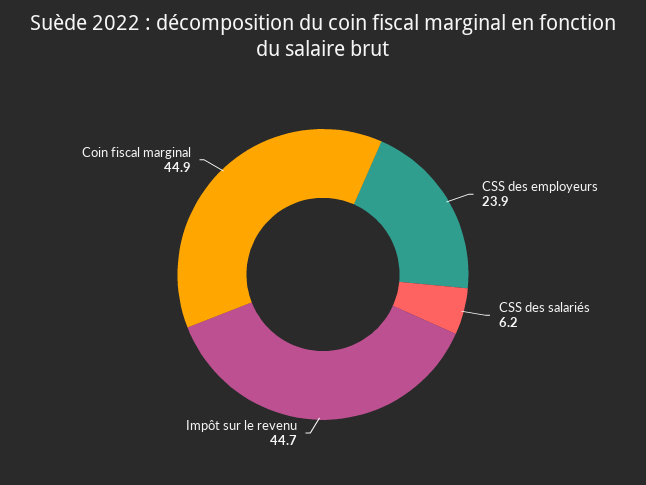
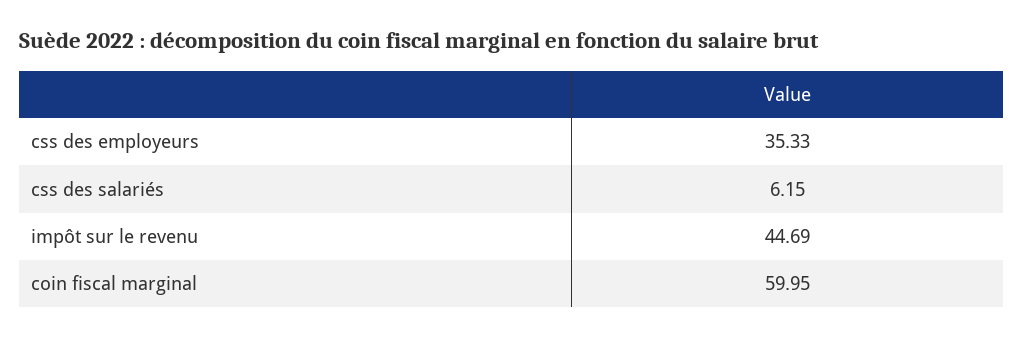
  {
-   "CSS des employeurs": 23.9,
+   "CSS des employeurs": 35.33,
    "CSS des salariés": 6.15,
    "Impôt sur le revenu": 44.69,
-   "Coin fiscal marginal": 44.9
+   "Coin fiscal marginal": 59.95
  }

